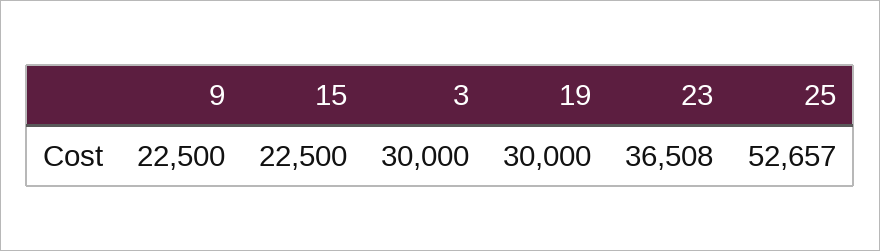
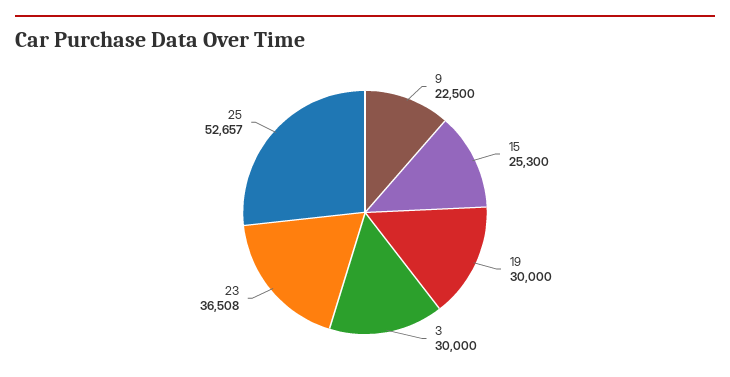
  {
    "9": 22500,
-   "15": 22500,
+   "15": 25300,
    "3": 30000,
    "19": 30000,
    "23": 36508,
    "25": 52657
  }

